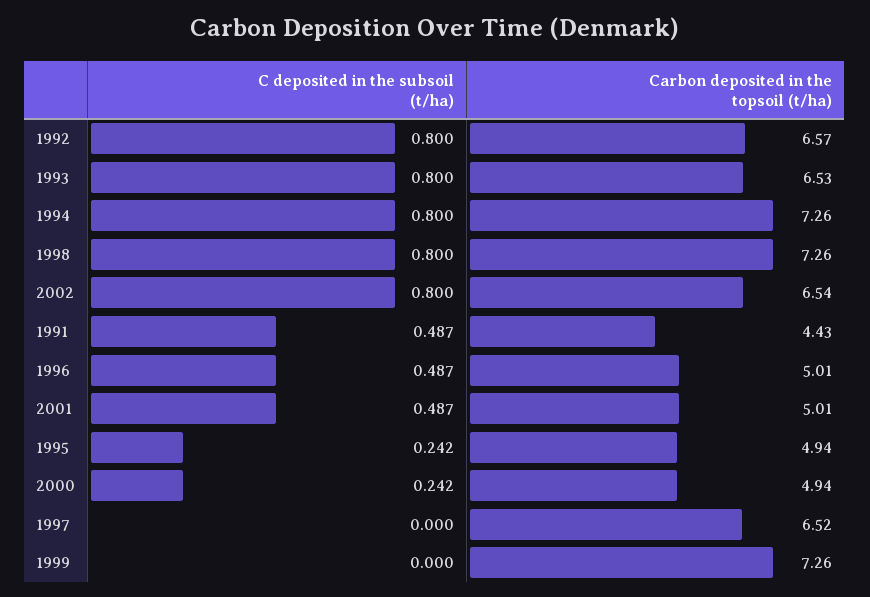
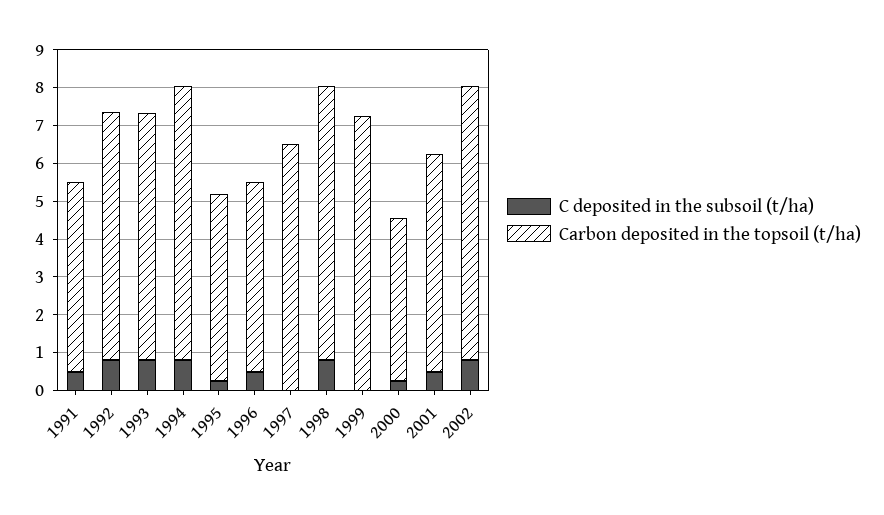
  {
    "C deposited in the subsoil (t/ha)": {
      "1992": 0.8,
      "1993": 0.8,
      "1994": 0.8,
      "1998": 0.8,
      "2002": 0.8,
      "1991": 0.487,
      "1996": 0.487,
      "2001": 0.487,
      "1995": 0.242,
      "2000": 0.242,
      "1997": 0,
      "1999": 0
    },
    "Carbon deposited in the topsoil (t/ha)": {
      "1992": 6.57,
      "1993": 6.53,
      "1994": 7.26,
      "1998": 7.26,
-     "2002": 6.54,
+     "2002": 7.25,
-     "1991": 4.43,
+     "1991": 5,
      "1996": 5.01,
-     "2001": 5.01,
+     "2001": 5.75,
      "1995": 4.94,
-     "2000": 4.94,
+     "2000": 4.25,
      "1997": 6.52,
      "1999": 7.26
    }
  }

